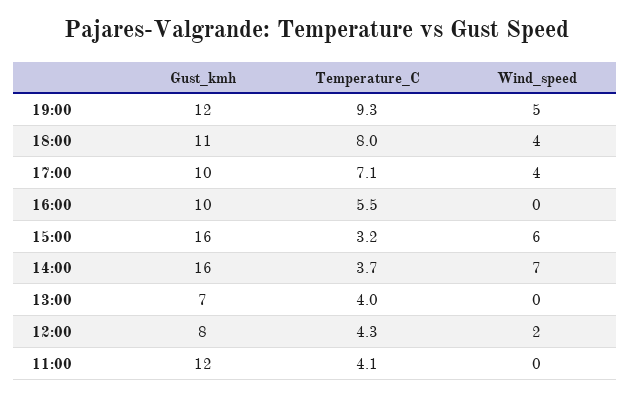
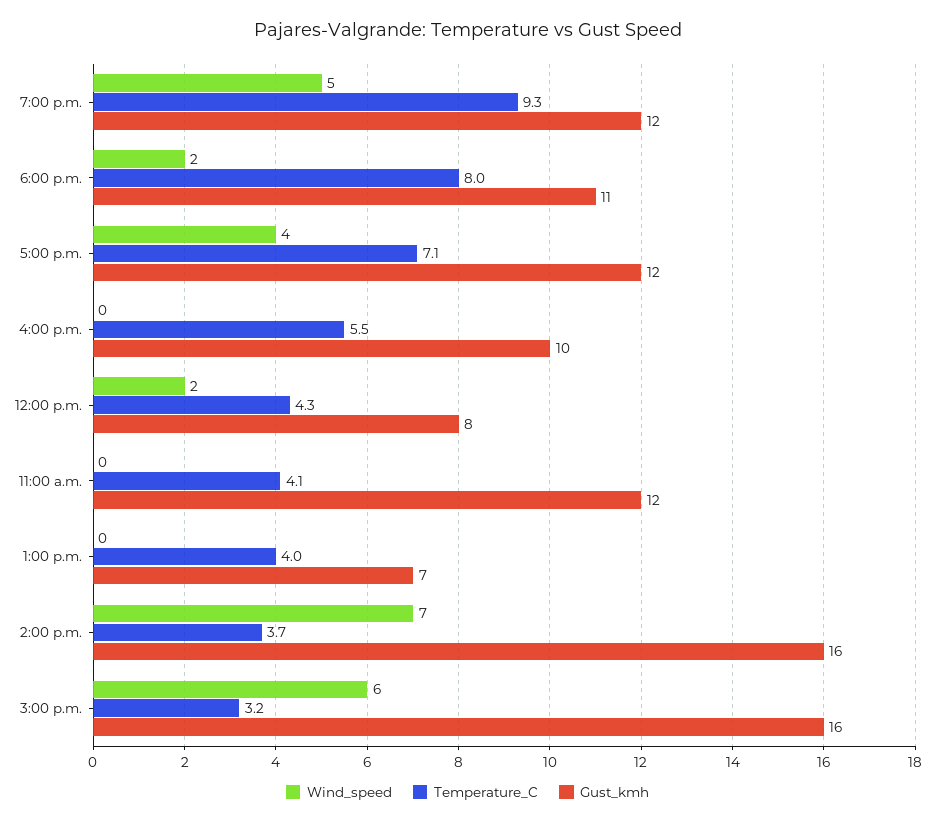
  {
    "Gust_kmh": {
      "19:00": 12,
      "18:00": 11,
-     "17:00": 10,
+     "17:00": 12,
      "16:00": 10,
      "15:00": 16,
      "14:00": 16,
      "13:00": 7,
      "12:00": 8,
      "11:00": 12
    },
    "Temperature_C": {
      "19:00": 9.3,
      "18:00": 8,
      "17:00": 7.1,
      "16:00": 5.5,
      "15:00": 3.2,
      "14:00": 3.7,
      "13:00": 4,
      "12:00": 4.3,
      "11:00": 4.1
    },
    "Wind_speed": {
      "19:00": 5,
-     "18:00": 4,
+     "18:00": 2,
      "17:00": 4,
      "16:00": 0,
      "15:00": 6,
      "14:00": 7,
      "13:00": 0,
      "12:00": 2,
      "11:00": 0
    }
  }

